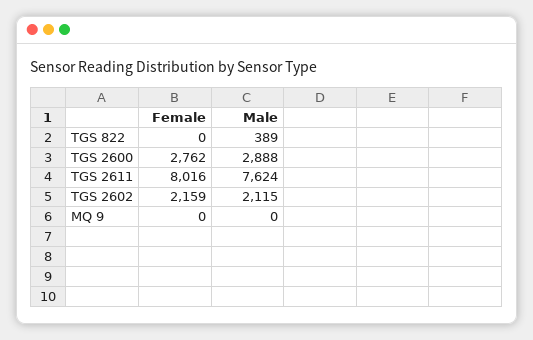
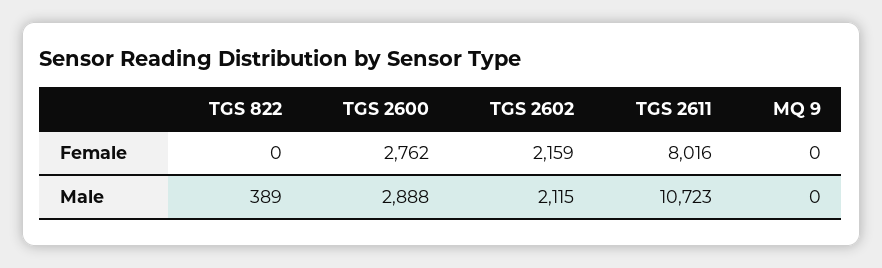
  {
    "Female": {
      "TGS 822": 0,
      "TGS 2600": 2762,
      "TGS 2611": 8016,
      "TGS 2602": 2159,
      "MQ 9": 0
    },
    "Male": {
      "TGS 822": 389,
      "TGS 2600": 2888,
-     "TGS 2611": 7624,
+     "TGS 2611": 10723,
      "TGS 2602": 2115,
      "MQ 9": 0
    }
  }

